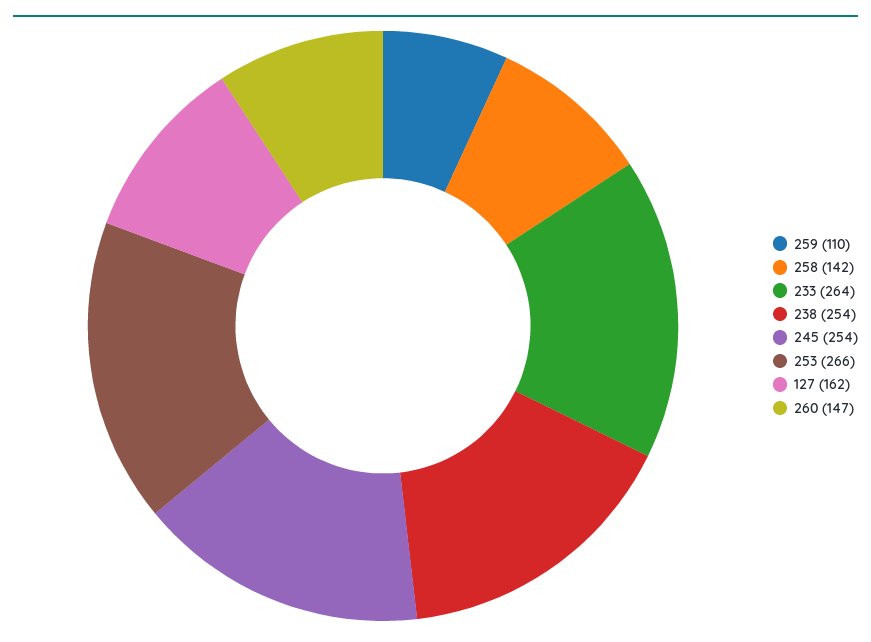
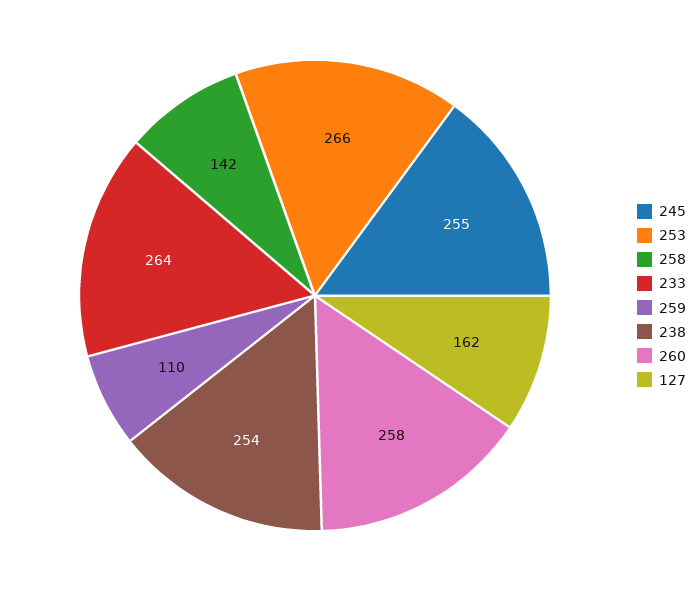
  {
    "259": 110,
    "258": 142,
    "233": 264,
    "238": 254,
-   "245": 254,
+   "245": 255,
    "253": 266,
    "127": 162,
-   "260": 147
+   "260": 258
  }

